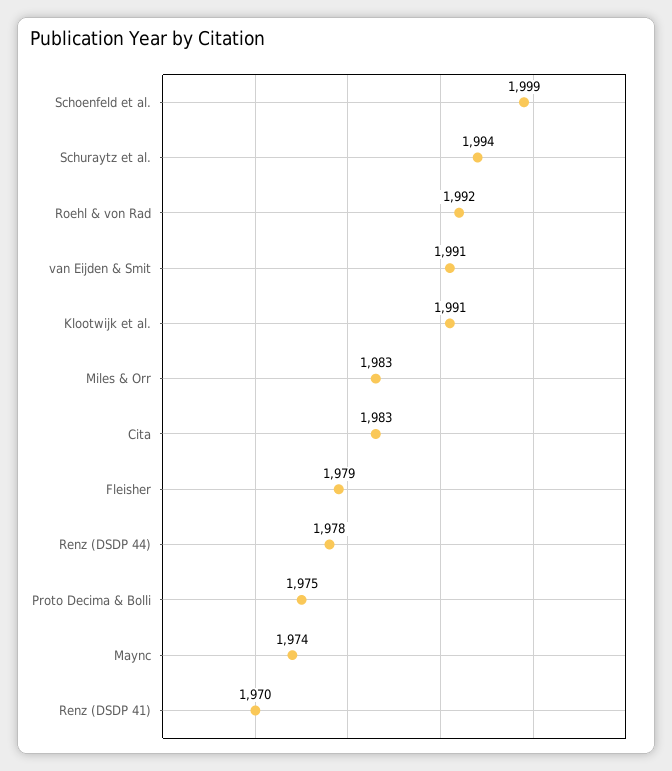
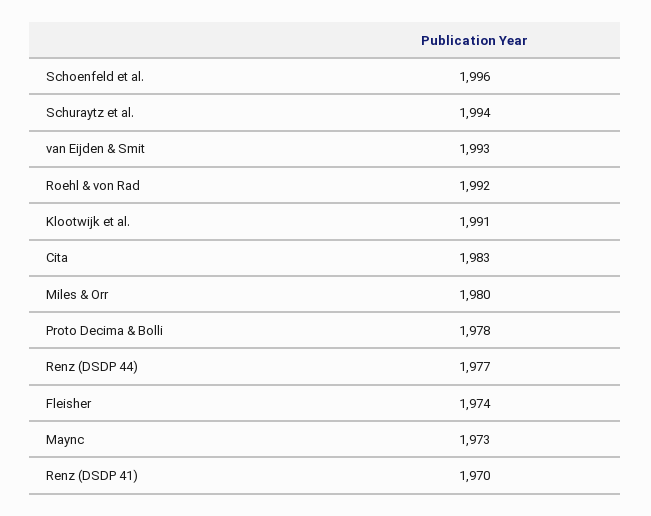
  {
-   "Schoenfeld et al.": 1999,
+   "Schoenfeld et al.": 1996,
    "Schuraytz et al.": 1994,
    "Roehl & von Rad": 1992,
-   "van Eijden & Smit": 1991,
+   "van Eijden & Smit": 1993,
    "Klootwijk et al.": 1991,
-   "Miles & Orr": 1983,
+   "Miles & Orr": 1980,
    "Cita": 1983,
-   "Fleisher": 1979,
+   "Fleisher": 1974,
-   "Renz (DSDP 44)": 1978,
+   "Renz (DSDP 44)": 1977,
-   "Proto Decima & Bolli": 1975,
+   "Proto Decima & Bolli": 1978,
-   "Maync": 1974,
+   "Maync": 1973,
    "Renz (DSDP 41)": 1970
  }

